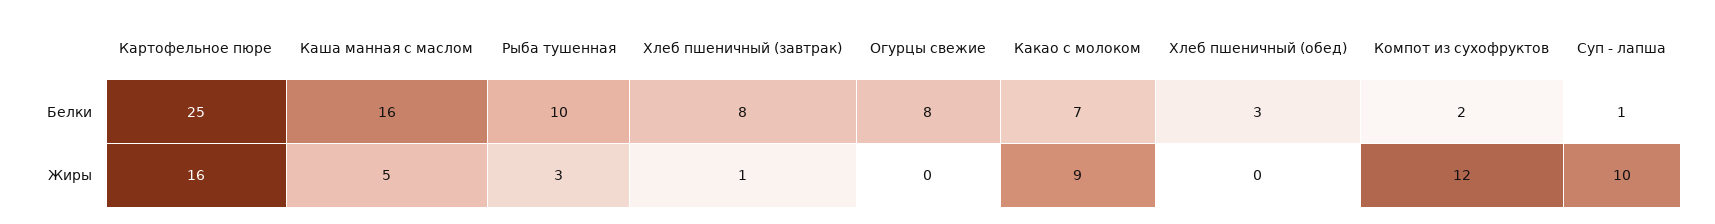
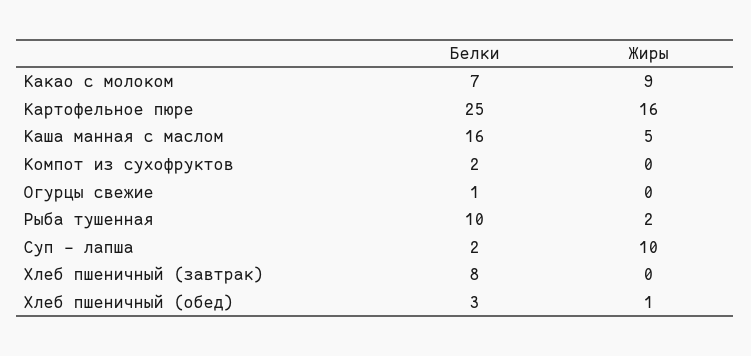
  {
    "Картофельное пюре": {
      "Белки": 25,
      "Жиры": 16
    },
    "Каша манная с маслом": {
      "Белки": 16,
      "Жиры": 5
    },
    "Рыба тушенная": {
      "Белки": 10,
-     "Жиры": 3
+     "Жиры": 2
    },
    "Хлеб пшеничный (завтрак)": {
      "Белки": 8,
-     "Жиры": 1
+     "Жиры": 0
    },
    "Огурцы свежие": {
-     "Белки": 8,
+     "Белки": 1,
      "Жиры": 0
    },
    "Какао с молоком": {
      "Белки": 7,
      "Жиры": 9
    },
    "Хлеб пшеничный (обед)": {
      "Белки": 3,
-     "Жиры": 0
+     "Жиры": 1
    },
    "Компот из сухофруктов": {
      "Белки": 2,
-     "Жиры": 12
+     "Жиры": 0
    },
    "Суп - лапша": {
-     "Белки": 1,
+     "Белки": 2,
      "Жиры": 10
    }
  }

